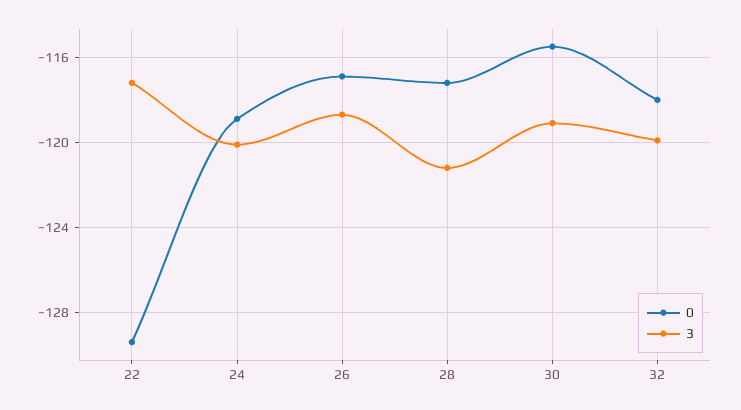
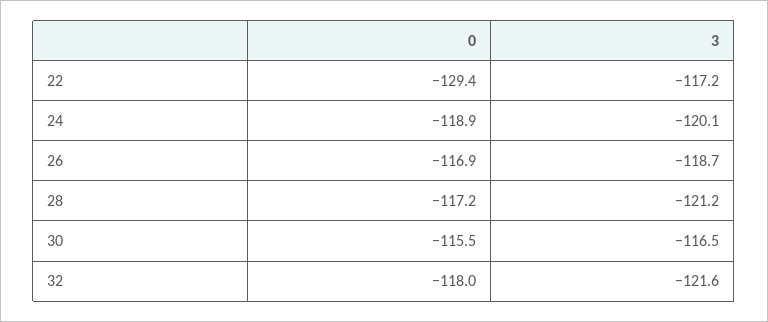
  {
    "0": {
      "22": -129.4,
      "24": -118.9,
      "26": -116.9,
      "28": -117.2,
      "30": -115.5,
      "32": -118
    },
    "3": {
      "22": -117.2,
      "24": -120.1,
      "26": -118.7,
      "28": -121.2,
-     "30": -119,
+     "30": -116.5,
-     "32": -120
+     "32": -121.6
    }
  }

